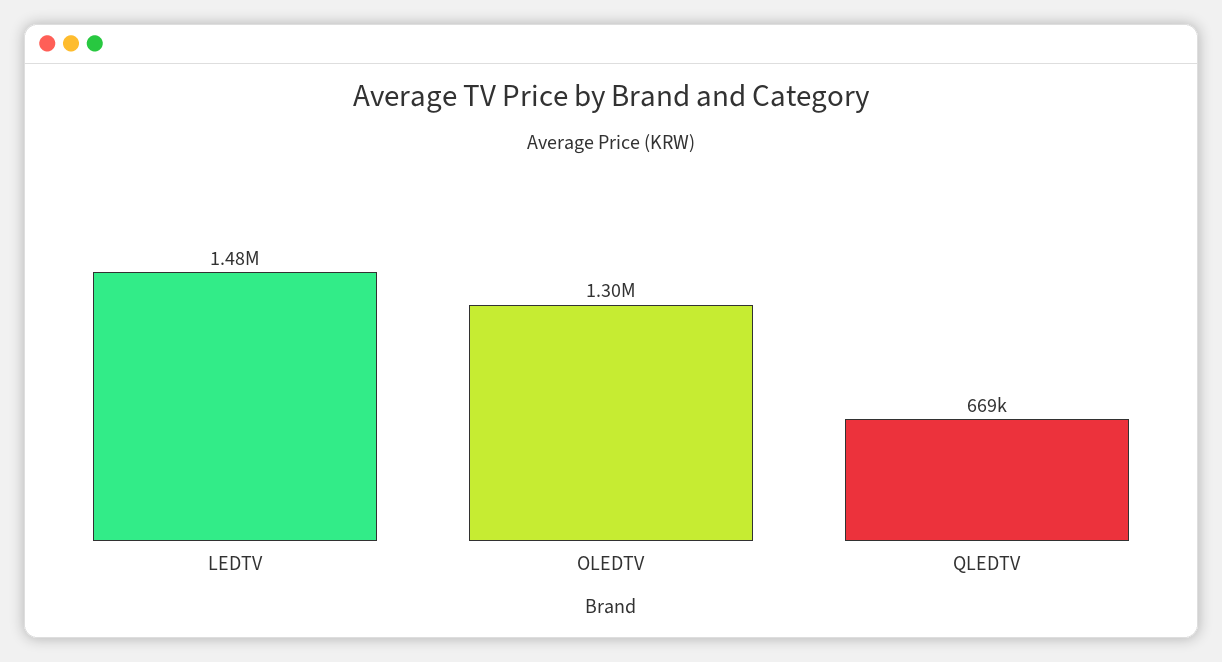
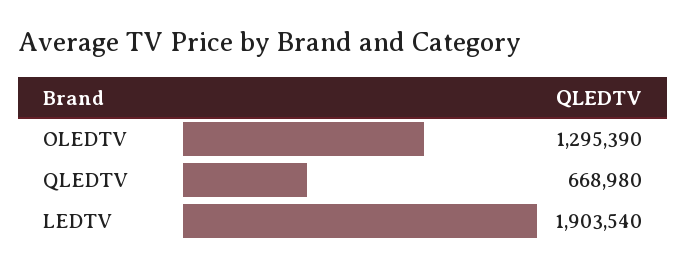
  {
-   "LEDTV": 1480000,
+   "LEDTV": 1903540,
    "OLEDTV": 1295390,
    "QLEDTV": 668980
  }

